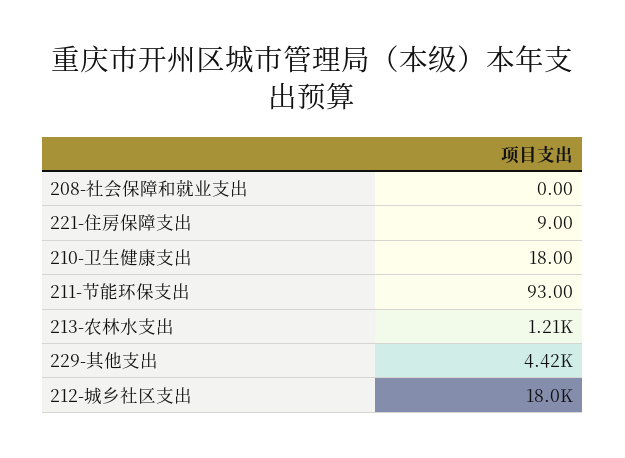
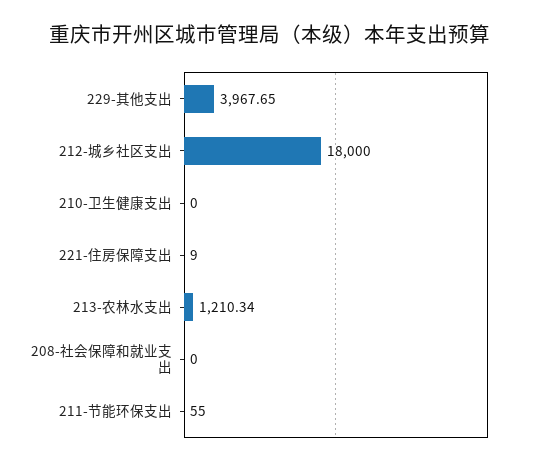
  {
    "208-社会保障和就业支出": 0,
    "221-住房保障支出": 9,
-   "210-卫生健康支出": 18,
+   "210-卫生健康支出": 0,
-   "211-节能环保支出": 93,
+   "211-节能环保支出": 55,
    "213-农林水支出": 1210.34,
-   "229-其他支出": 4420,
+   "229-其他支出": 3967.65,
    "212-城乡社区支出": 18000
  }

